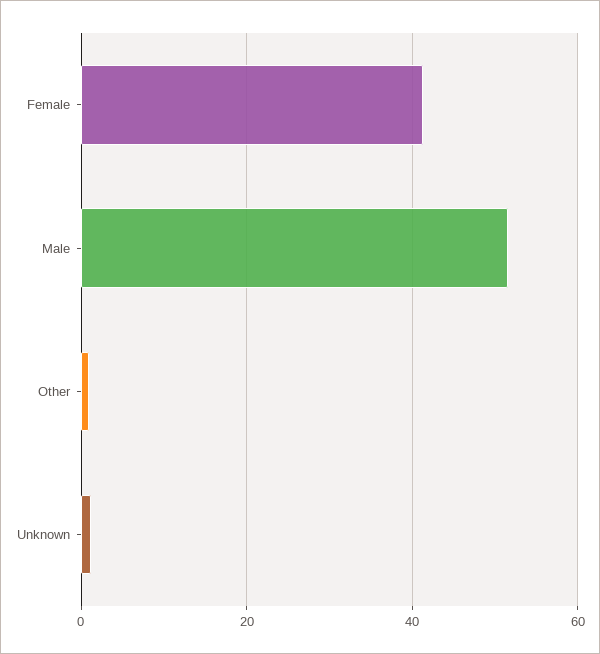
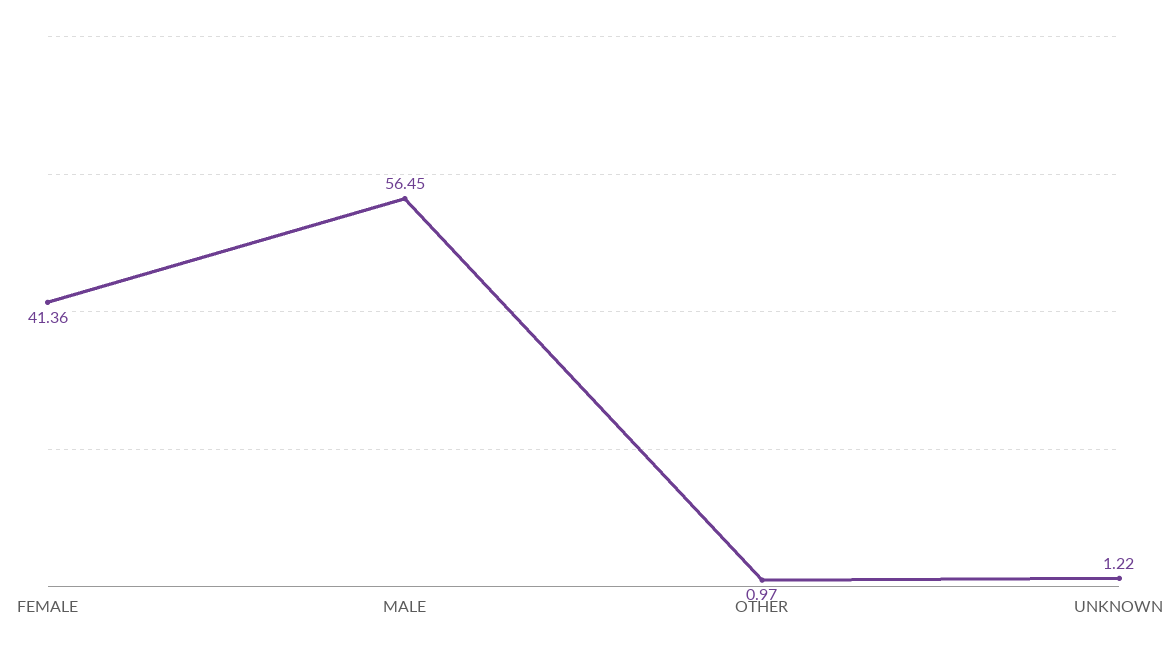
  {
    "Female": 41.36,
-   "Male": 52,
+   "Male": 56.45,
    "Other": 0.97,
    "Unknown": 1.22
  }

